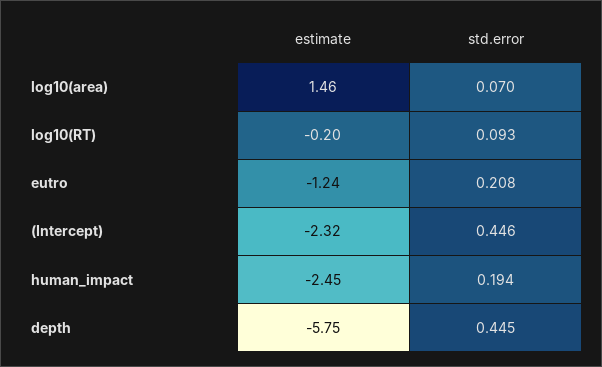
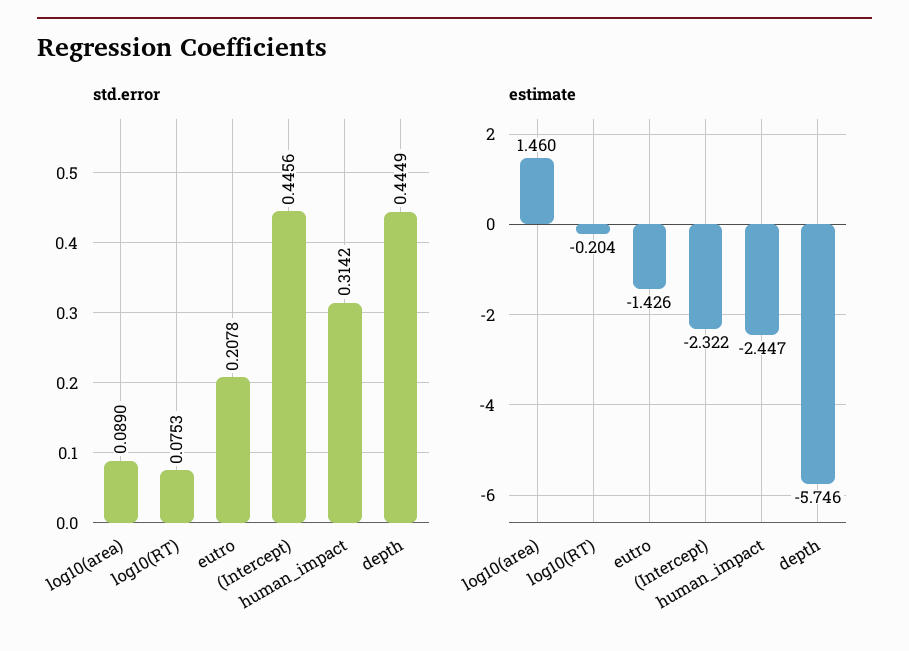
  {
    "estimate": {
      "log10(area)": 1.46,
      "log10(RT)": -0.204,
-     "eutro": -1.24,
+     "eutro": -1.426,
      "(Intercept)": -2.322,
      "human_impact": -2.447,
      "depth": -5.746
    },
    "std.error": {
-     "log10(area)": 0.07,
+     "log10(area)": 0.089,
-     "log10(RT)": 0.093,
+     "log10(RT)": 0.0753,
      "eutro": 0.2078,
      "(Intercept)": 0.4456,
-     "human_impact": 0.194,
+     "human_impact": 0.3142,
      "depth": 0.4449
    }
  }

